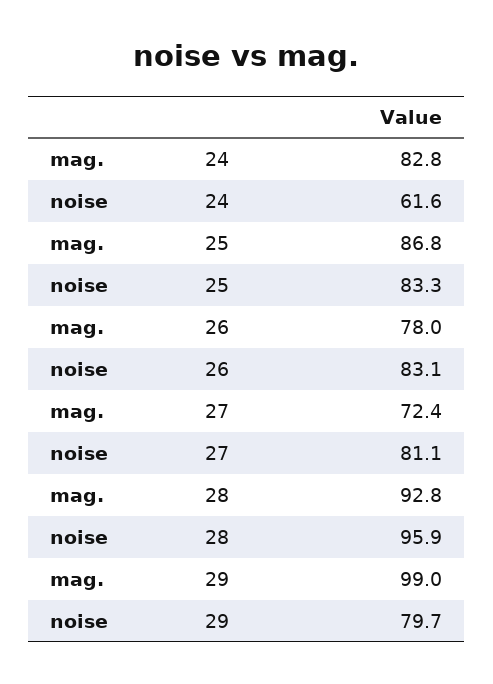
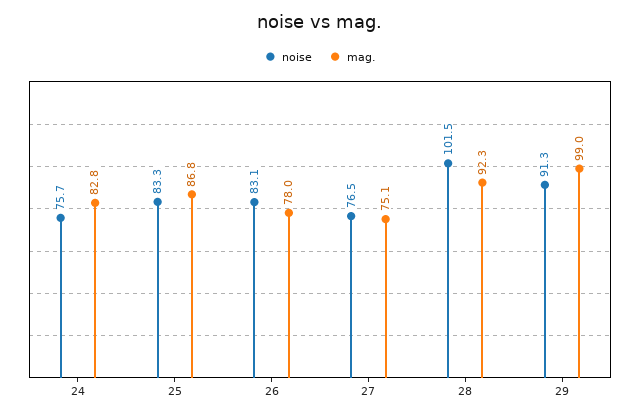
  {
    "mag.": {
      "24": 82.8,
      "25": 86.8,
      "26": 78,
-     "27": 72.4,
+     "27": 75.1,
-     "28": 92.8,
+     "28": 92.3,
      "29": 99
    },
    "noise": {
-     "24": 61.6,
+     "24": 75.7,
      "25": 83.3,
      "26": 83.1,
-     "27": 81.1,
+     "27": 76.5,
-     "28": 95.9,
+     "28": 101.5,
-     "29": 79.7
+     "29": 91.3
    }
  }

